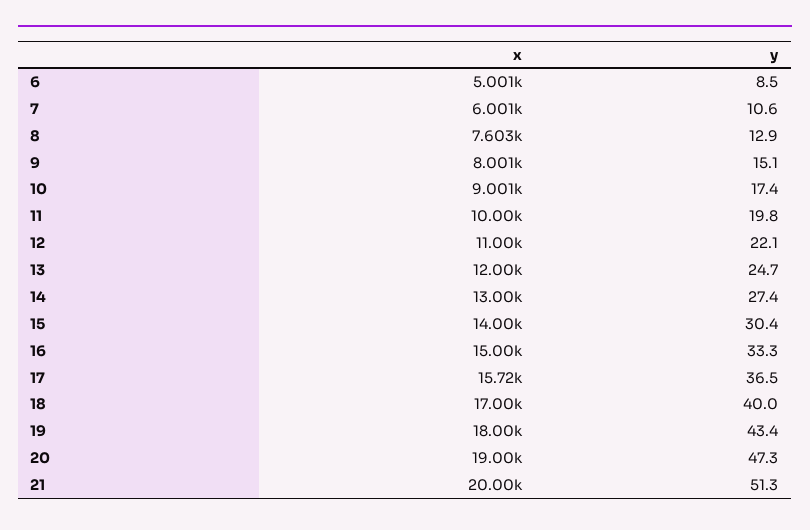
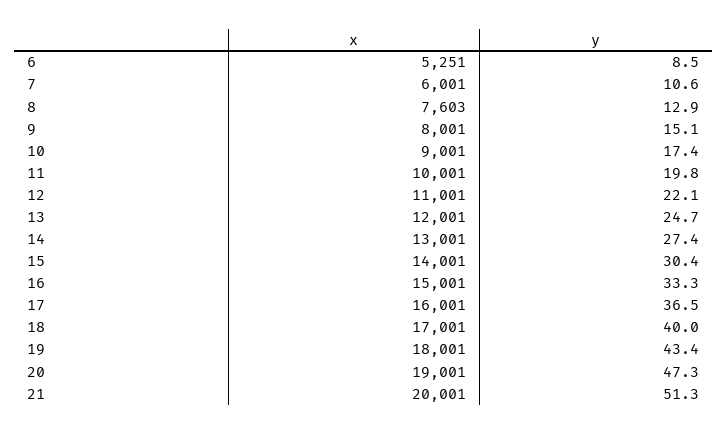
  {
    "x": {
-     "6": 5001,
+     "6": 5251,
      "7": 6001,
      "8": 7603,
      "9": 8001,
      "10": 9001,
      "11": 10001,
      "12": 11001,
      "13": 12001,
      "14": 13001,
      "15": 14001,
      "16": 15001,
-     "17": 15720,
+     "17": 16001,
      "18": 17001,
      "19": 18001,
      "20": 19001,
      "21": 20001
    },
    "y": {
      "6": 8.5,
      "7": 10.6,
      "8": 12.9,
      "9": 15.1,
      "10": 17.4,
      "11": 19.8,
      "12": 22.1,
      "13": 24.7,
      "14": 27.4,
      "15": 30.4,
      "16": 33.3,
      "17": 36.5,
      "18": 40,
      "19": 43.4,
      "20": 47.3,
      "21": 51.3
    }
  }

